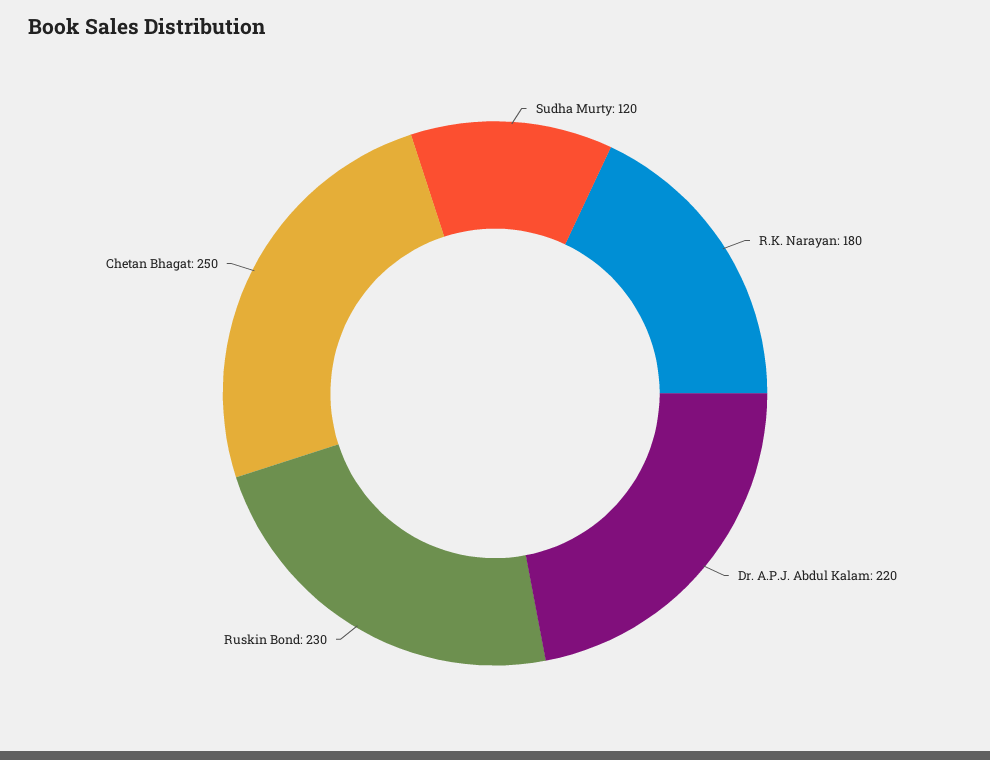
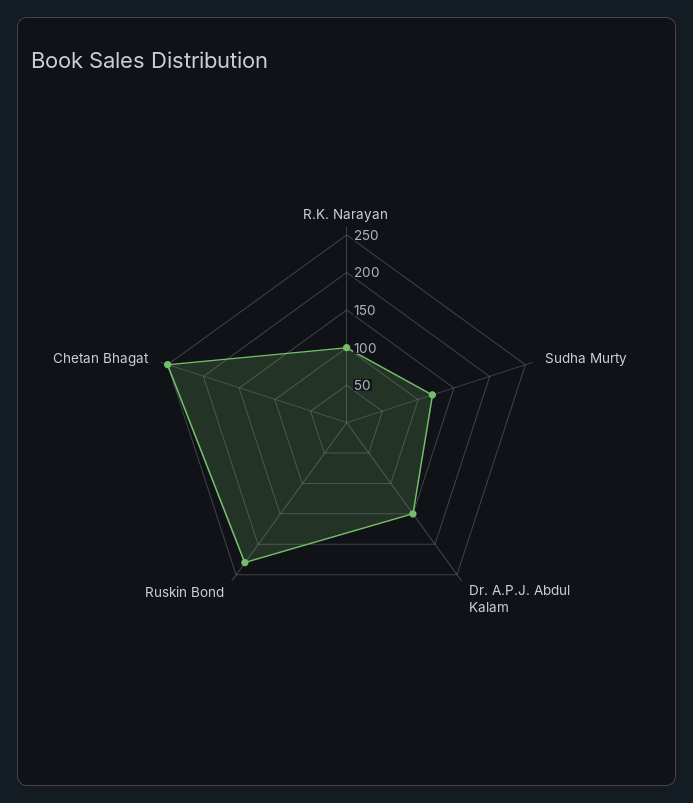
  {
    "Sudha Murty": 120,
-   "R.K. Narayan": 180,
+   "R.K. Narayan": 100,
-   "Dr. A.P.J. Abdul Kalam": 220,
+   "Dr. A.P.J. Abdul Kalam": 150,
    "Ruskin Bond": 230,
    "Chetan Bhagat": 250
  }

